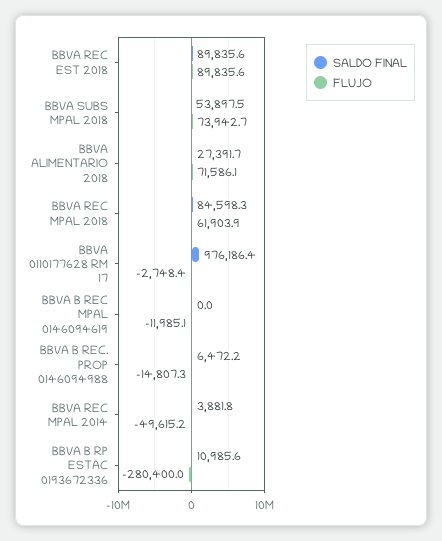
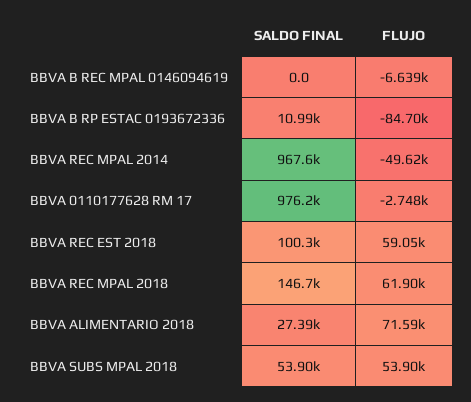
  {
    "SALDO FINAL": {
-     "BBVA REC EST 2018": 89835.6,
+     "BBVA REC EST 2018": 100300,
      "BBVA SUBS MPAL 2018": 53897.5,
      "BBVA ALIMENTARIO 2018": 27391.7,
-     "BBVA REC MPAL 2018": 84598.3,
+     "BBVA REC MPAL 2018": 146700,
      "BBVA 0110177628 RM 17": 976186.4,
      "BBVA B REC MPAL 0146094619": 0,
-     "BBVA B REC. PROP 0146094988": 6472.2,
-     "BBVA REC MPAL 2014": 3881.8,
+     "BBVA REC MPAL 2014": 967600,
      "BBVA B RP ESTAC 0193672336": 10985.6
    },
    "FLUJO": {
-     "BBVA REC EST 2018": 89835.6,
+     "BBVA REC EST 2018": 59050,
-     "BBVA SUBS MPAL 2018": 73942.7,
+     "BBVA SUBS MPAL 2018": 53900,
      "BBVA ALIMENTARIO 2018": 71586.1,
      "BBVA REC MPAL 2018": 61903.9,
      "BBVA 0110177628 RM 17": -2748.4,
-     "BBVA B REC MPAL 0146094619": -11985.1,
+     "BBVA B REC MPAL 0146094619": -6639,
-     "BBVA B REC. PROP 0146094988": -14807.3,
      "BBVA REC MPAL 2014": -49615.2,
-     "BBVA B RP ESTAC 0193672336": -280400
+     "BBVA B RP ESTAC 0193672336": -84700
    }
  }

